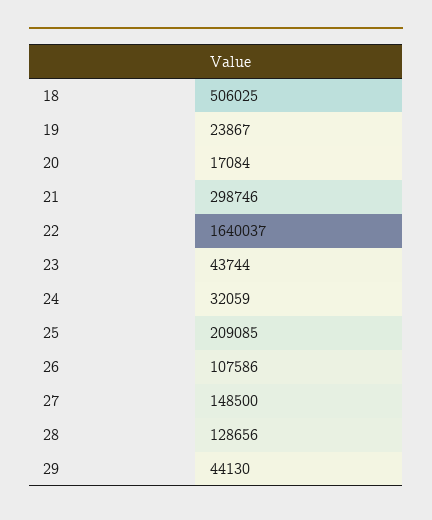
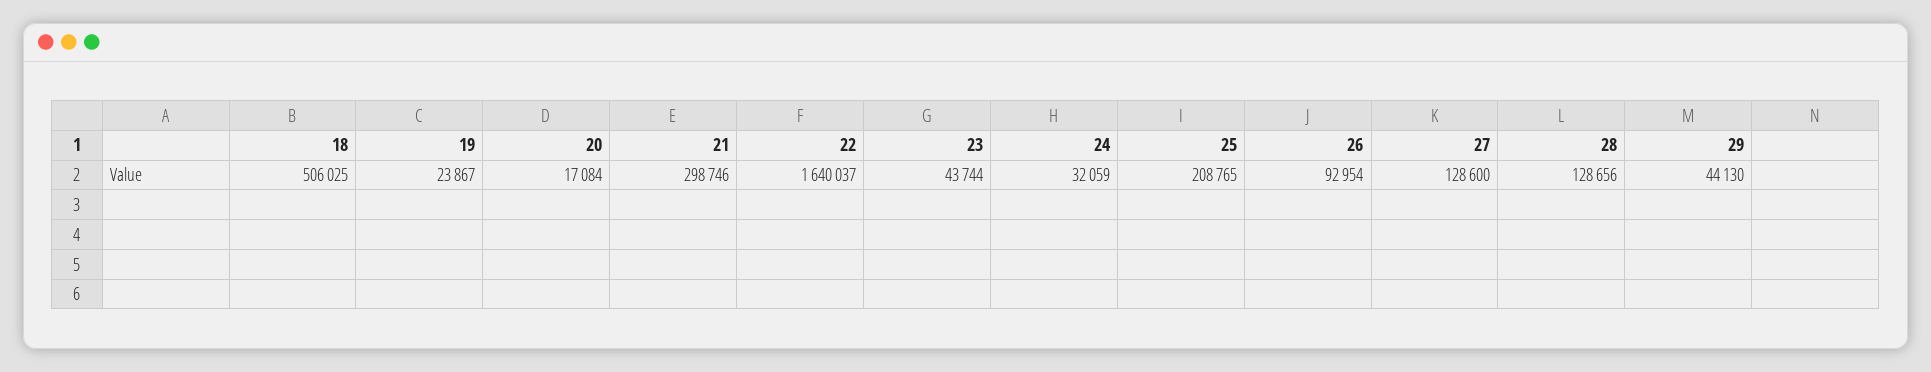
  {
    "18": 506025,
    "19": 23867,
    "20": 17084,
    "21": 298746,
    "22": 1640037,
    "23": 43744,
    "24": 32059,
-   "25": 209085,
+   "25": 208765,
-   "26": 107586,
+   "26": 92954,
-   "27": 148500,
+   "27": 128600,
    "28": 128656,
    "29": 44130
  }

